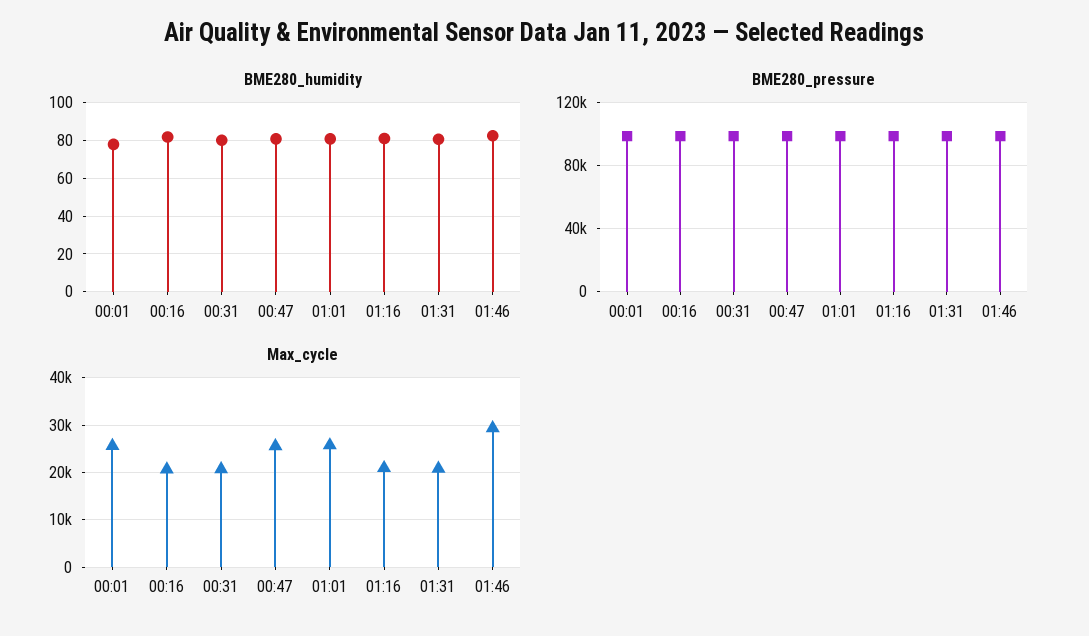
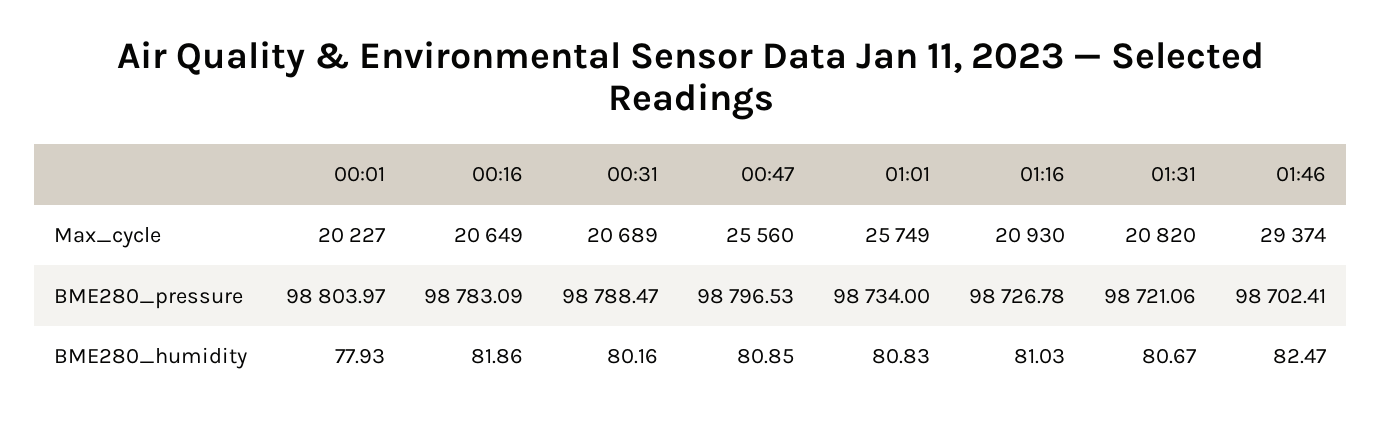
  {
    "BME280_humidity": {
      "00:01": 77.93,
      "00:16": 81.86,
      "00:31": 80.16,
      "00:47": 80.85,
      "01:01": 80.83,
      "01:16": 81.03,
      "01:31": 80.67,
      "01:46": 82.47
    },
    "BME280_pressure": {
      "00:01": 98803.97,
      "00:16": 98783.09,
      "00:31": 98788.47,
      "00:47": 98796.53,
      "01:01": 98734,
      "01:16": 98726.78,
      "01:31": 98721.06,
      "01:46": 98702.41
    },
    "Max_cycle": {
-     "00:01": 26000,
+     "00:01": 20227,
      "00:16": 20649,
      "00:31": 20689,
      "00:47": 25560,
      "01:01": 25749,
      "01:16": 20930,
      "01:31": 20820,
      "01:46": 29374
    }
  }

